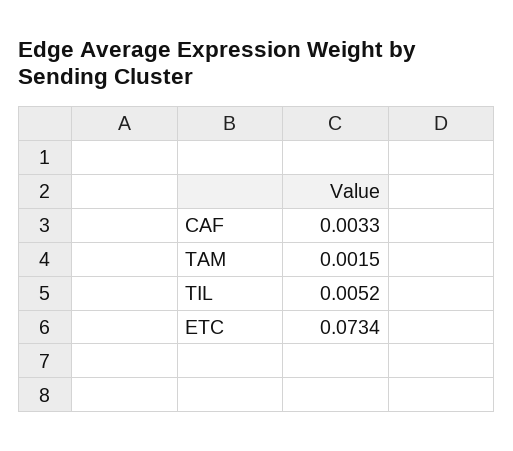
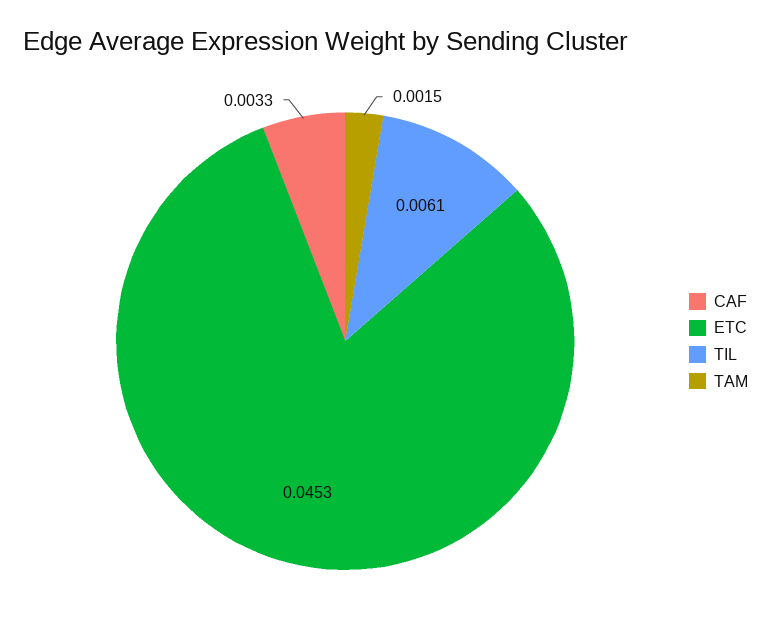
  {
    "CAF": 0.0033,
    "TAM": 0.0015,
-   "TIL": 0.0052,
+   "TIL": 0.0061,
-   "ETC": 0.0734
+   "ETC": 0.0453
  }

